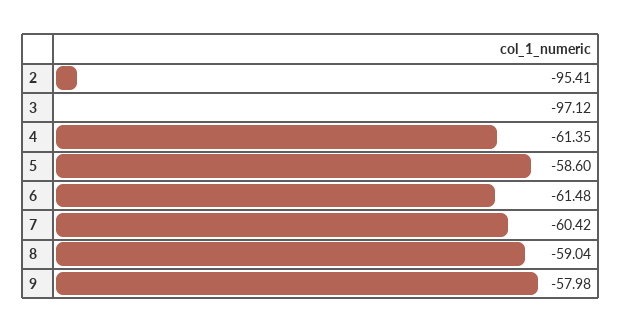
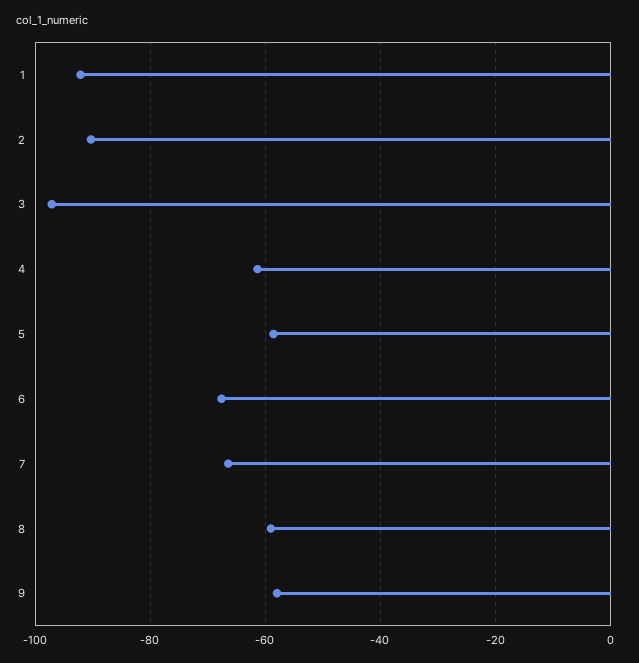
  {
-   "2": -95.41,
+   "2": -90,
    "3": -97.12,
    "4": -61.35,
    "5": -58.6,
-   "6": -61.48,
+   "6": -68,
-   "7": -60.42,
+   "7": -66,
    "8": -59.04,
-   "9": -57.98
+   "9": -57.98,
+   "1": -92
  }

